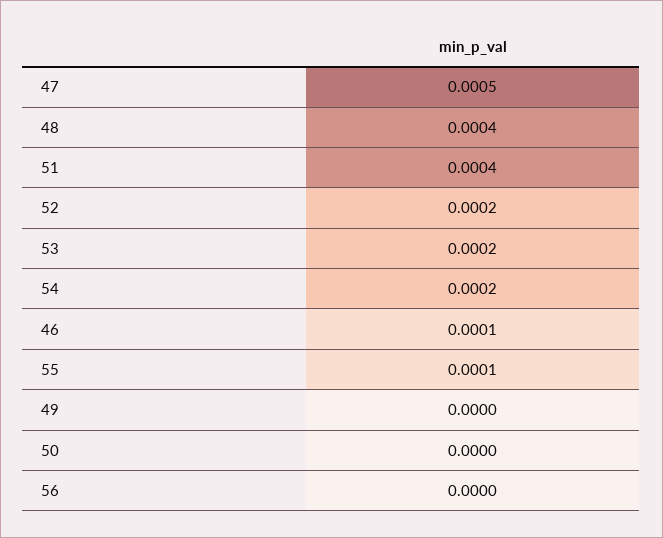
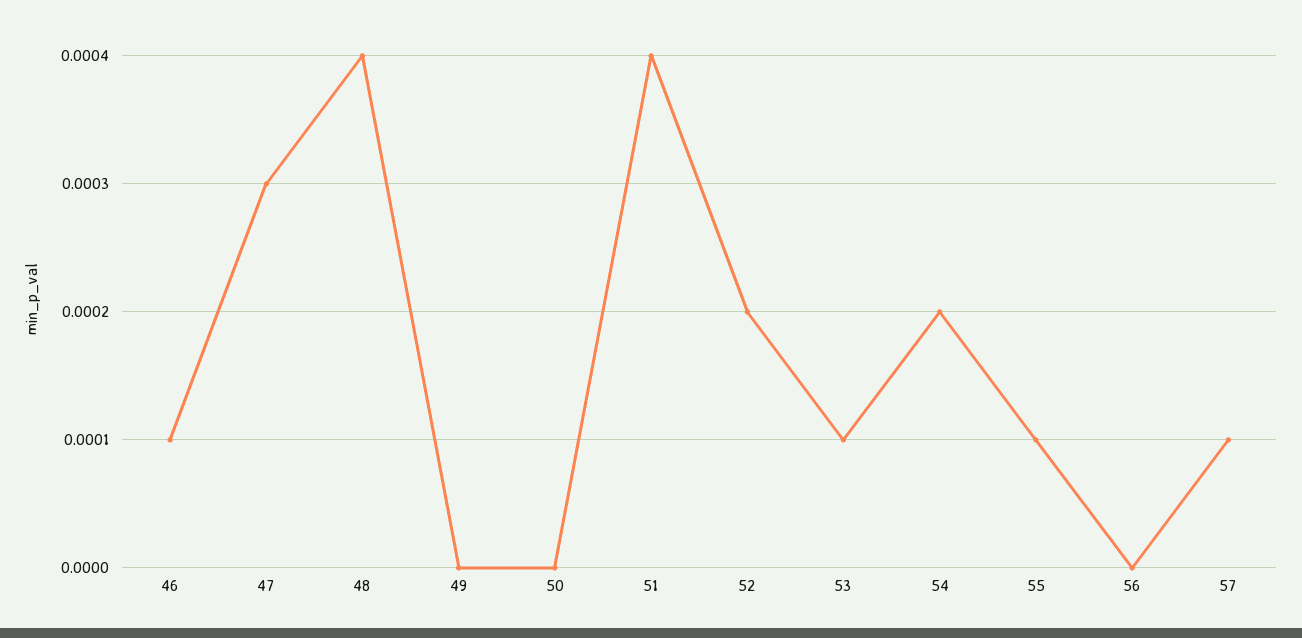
  {
-   "47": 0.0005,
+   "47": 0.0003,
    "48": 0.0004,
    "51": 0.0004,
    "52": 0.0002,
-   "53": 0.0002,
+   "53": 0.0001,
    "54": 0.0002,
    "46": 0.0001,
    "55": 0.0001,
    "49": 0,
    "50": 0,
-   "56": 0
+   "56": 0,
+   "57": 0.0001
  }

